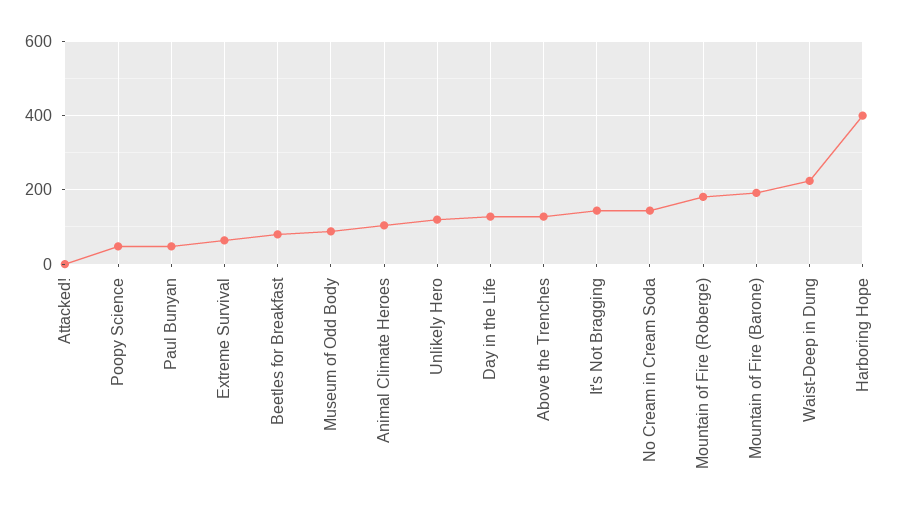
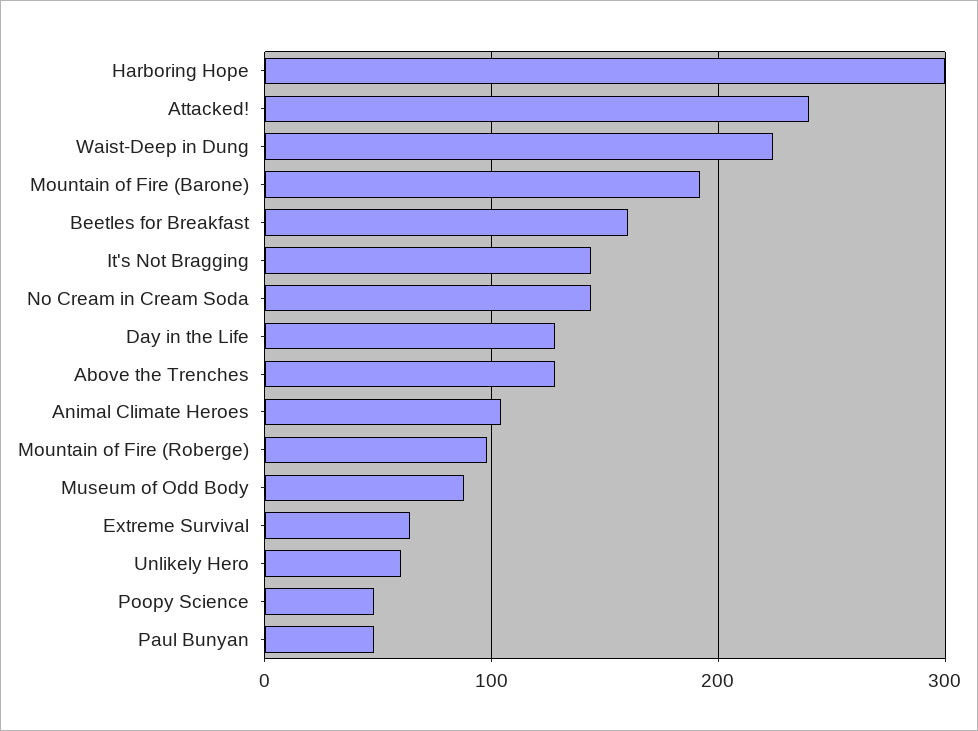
  {
-   "Attacked!": 0,
+   "Attacked!": 240,
    "Poopy Science": 50,
    "Paul Bunyan": 50,
    "Extreme Survival": 60,
-   "Beetles for Breakfast": 80,
+   "Beetles for Breakfast": 160,
    "Museum of Odd Body": 90,
    "Animal Climate Heroes": 100,
-   "Unlikely Hero": 120,
+   "Unlikely Hero": 60,
    "Day in the Life": 130,
    "Above the Trenches": 130,
    "It's Not Bragging": 140,
    "No Cream in Cream Soda": 140,
-   "Mountain of Fire (Roberge)": 180,
+   "Mountain of Fire (Roberge)": 100,
    "Mountain of Fire (Barone)": 190,
    "Waist-Deep in Dung": 220,
-   "Harboring Hope": 400
+   "Harboring Hope": 300
  }

